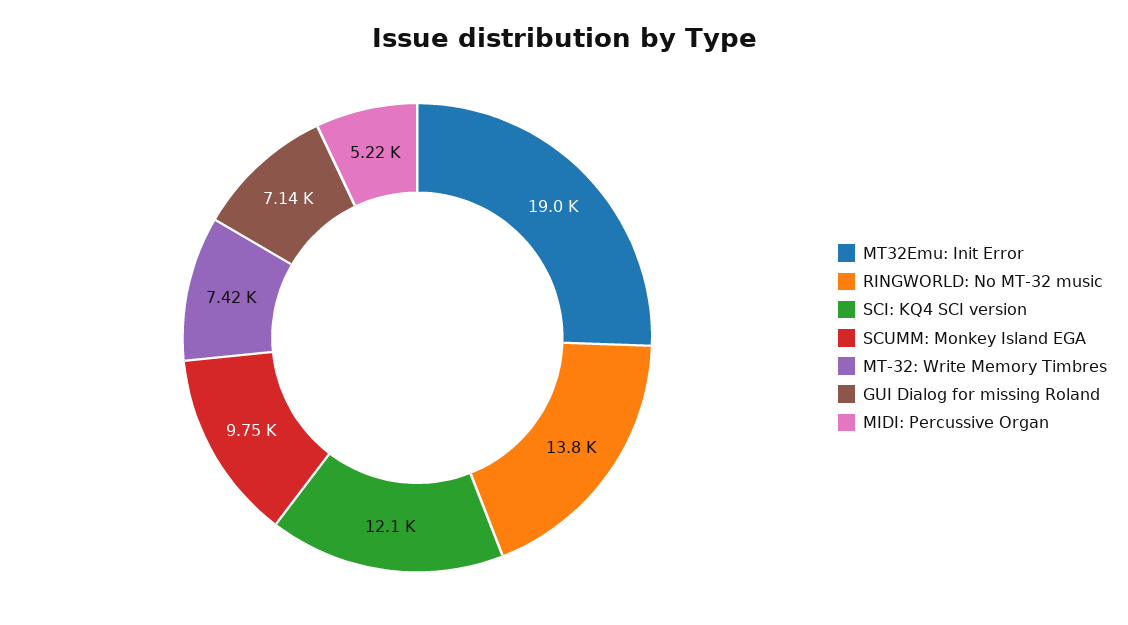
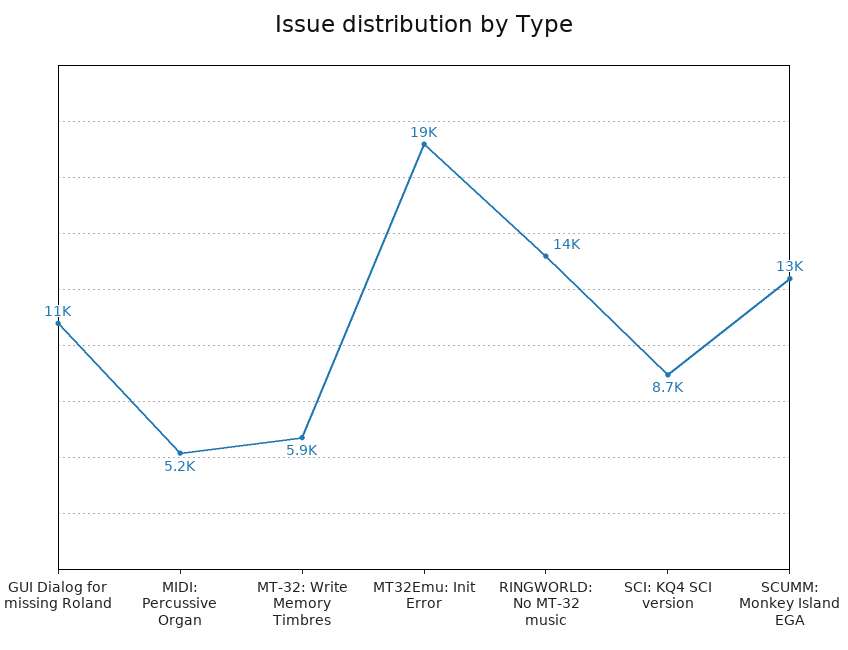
  {
    "MT32Emu: Init Error": 19000,
    "RINGWORLD: No MT-32 music": 13800,
-   "SCI: KQ4 SCI version": 12100,
+   "SCI: KQ4 SCI version": 8700,
-   "SCUMM: Monkey Island EGA": 9750,
+   "SCUMM: Monkey Island EGA": 13000,
-   "MT-32: Write Memory Timbres": 7420,
+   "MT-32: Write Memory Timbres": 5900,
-   "GUI Dialog for missing Roland": 7140,
+   "GUI Dialog for missing Roland": 11000,
    "MIDI: Percussive Organ": 5220
  }

